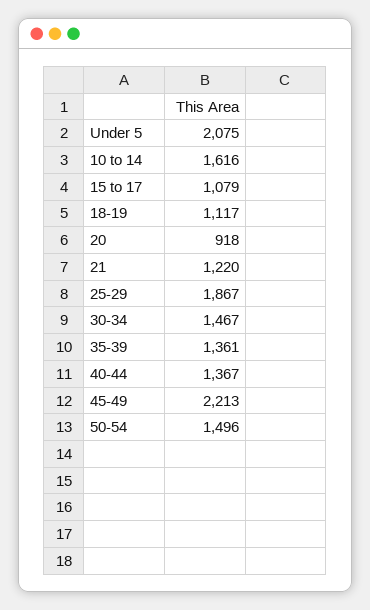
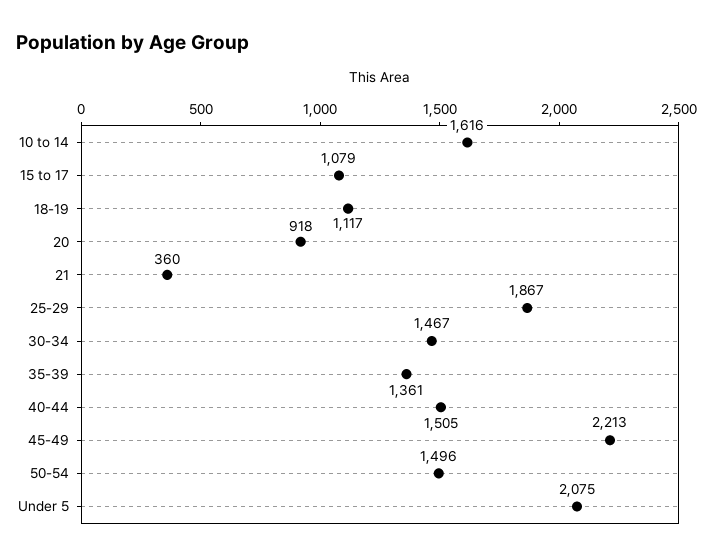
  {
    "Under 5": 2075,
    "10 to 14": 1616,
    "15 to 17": 1079,
    "18-19": 1117,
    "20": 918,
-   "21": 1220,
+   "21": 360,
    "25-29": 1867,
    "30-34": 1467,
    "35-39": 1361,
-   "40-44": 1367,
+   "40-44": 1505,
    "45-49": 2213,
    "50-54": 1496
  }

